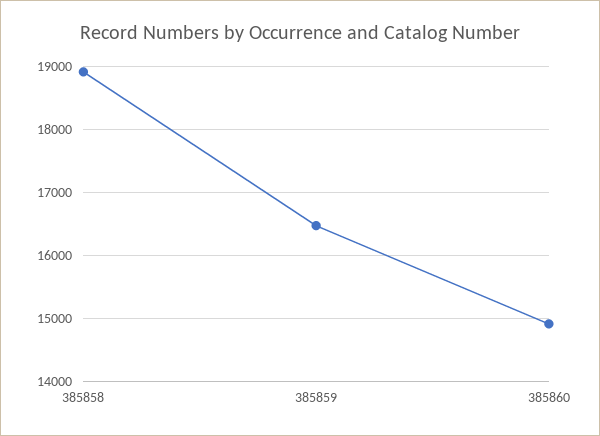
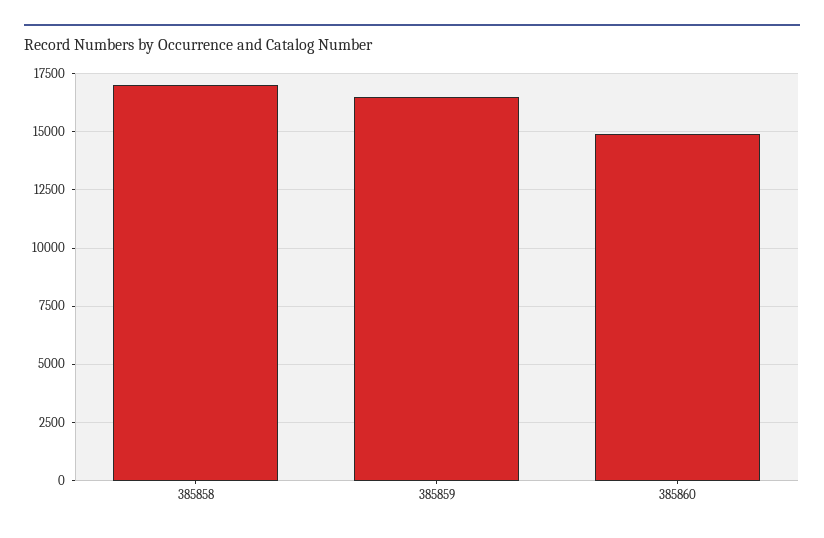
  {
-   "385858": 18900,
+   "385858": 17000,
    "385859": 16500,
    "385860": 14900
  }

